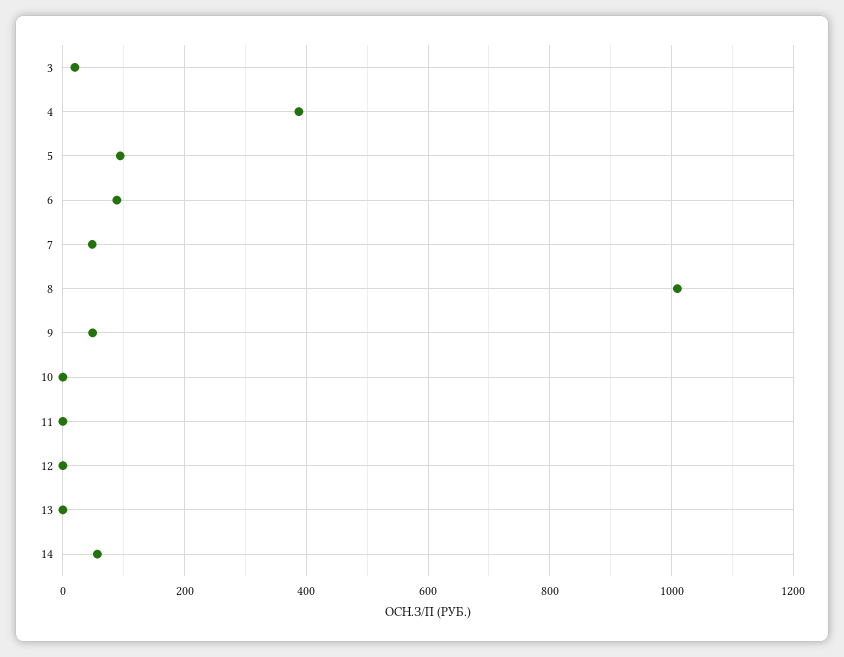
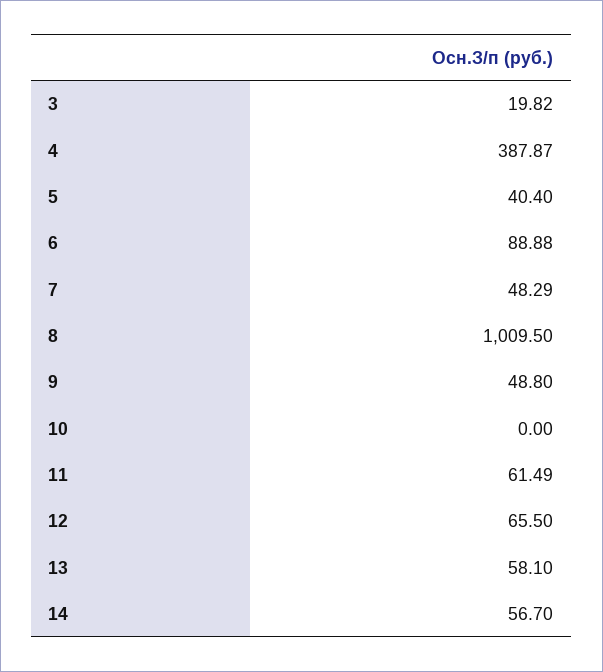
  {
    "3": 19.82,
    "4": 387.87,
-   "5": 100,
+   "5": 40.4,
    "6": 88.88,
    "7": 48.29,
    "8": 1009.5,
    "9": 48.8,
    "10": 0,
-   "11": 0,
+   "11": 61.49,
-   "12": 0,
+   "12": 65.5,
-   "13": 0,
+   "13": 58.1,
    "14": 56.7
  }

